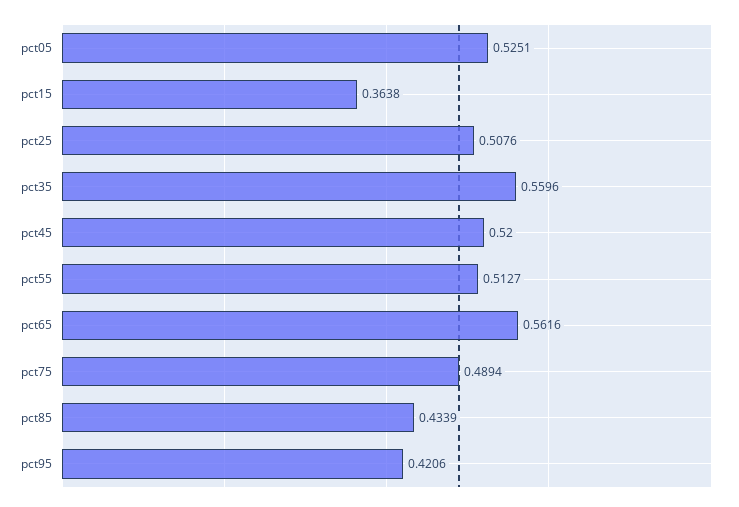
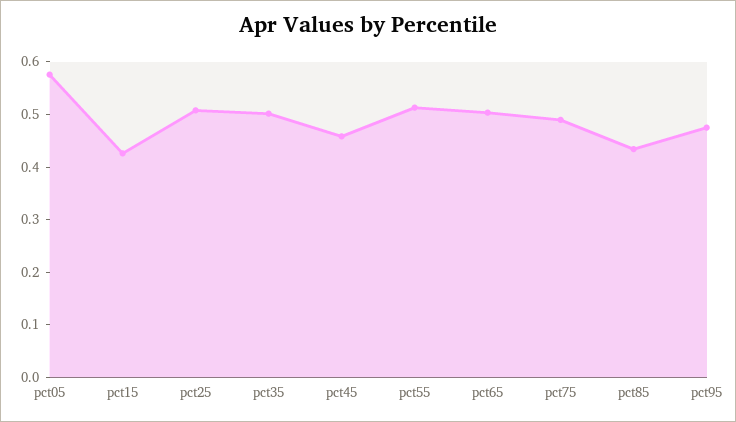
  {
-   "pct05": 0.5251,
+   "pct05": 0.58,
-   "pct15": 0.3638,
+   "pct15": 0.42,
    "pct25": 0.5076,
-   "pct35": 0.5596,
+   "pct35": 0.5,
-   "pct45": 0.52,
+   "pct45": 0.46,
    "pct55": 0.5127,
-   "pct65": 0.5616,
+   "pct65": 0.5,
    "pct75": 0.4894,
    "pct85": 0.4339,
-   "pct95": 0.4206
+   "pct95": 0.48
  }

